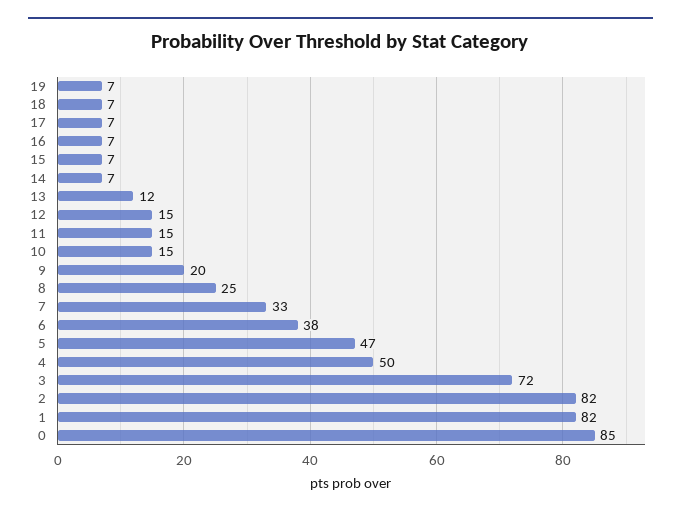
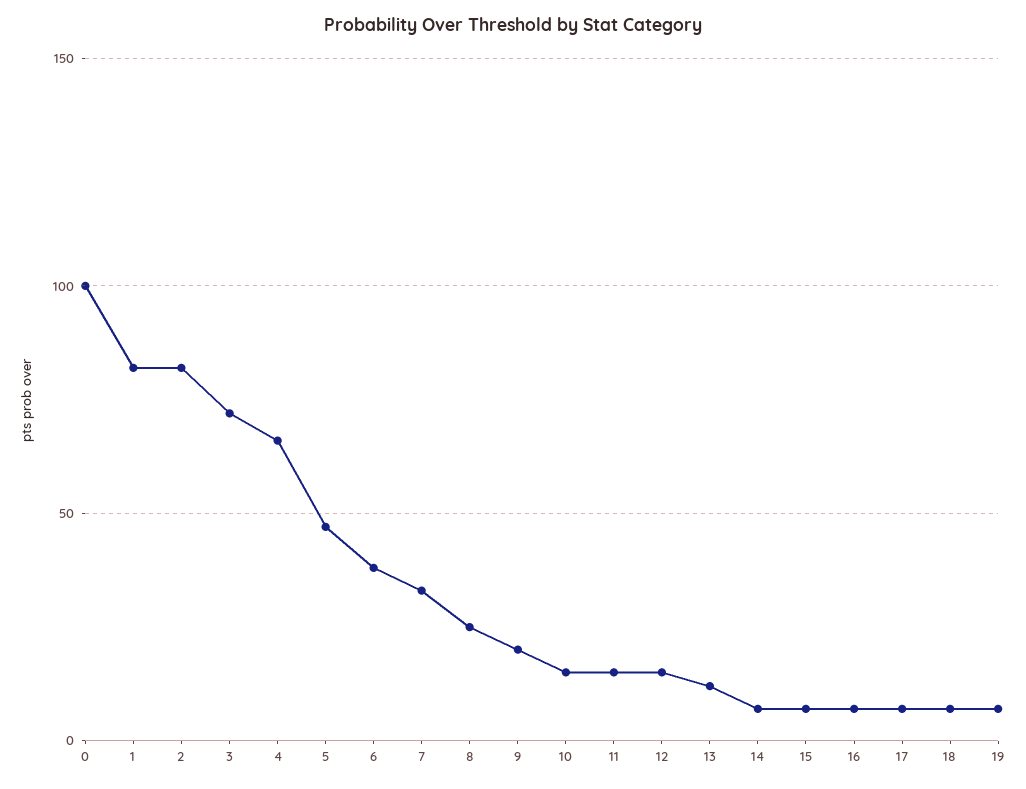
  {
    "19": 7,
    "18": 7,
    "17": 7,
    "16": 7,
    "15": 7,
    "14": 7,
    "13": 12,
    "12": 15,
    "11": 15,
    "10": 15,
    "9": 20,
    "8": 25,
    "7": 33,
    "6": 38,
    "5": 47,
-   "4": 50,
+   "4": 65,
    "3": 72,
    "2": 82,
    "1": 82,
-   "0": 85
+   "0": 100
  }

